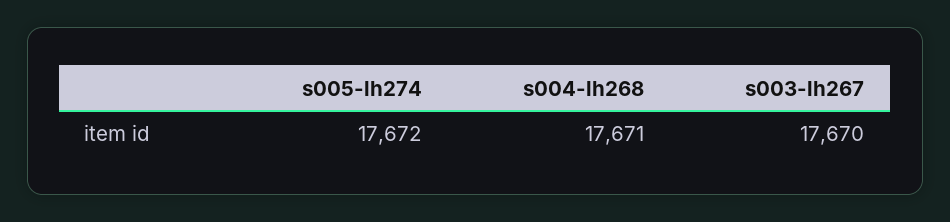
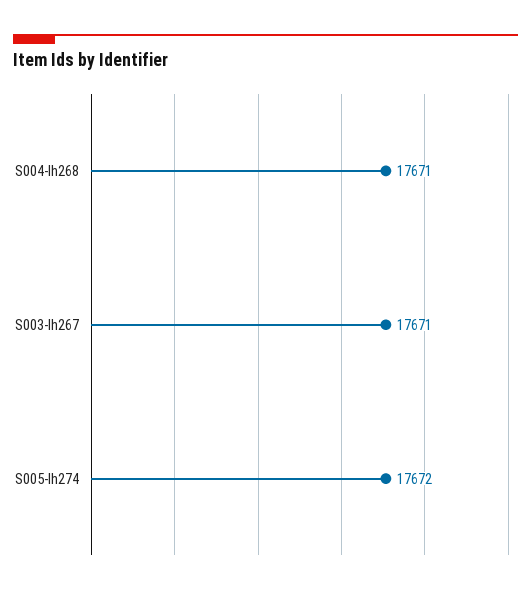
  {
    "s005-lh274": 17672,
    "s004-lh268": 17671,
-   "s003-lh267": 17670
+   "s003-lh267": 17671
  }

